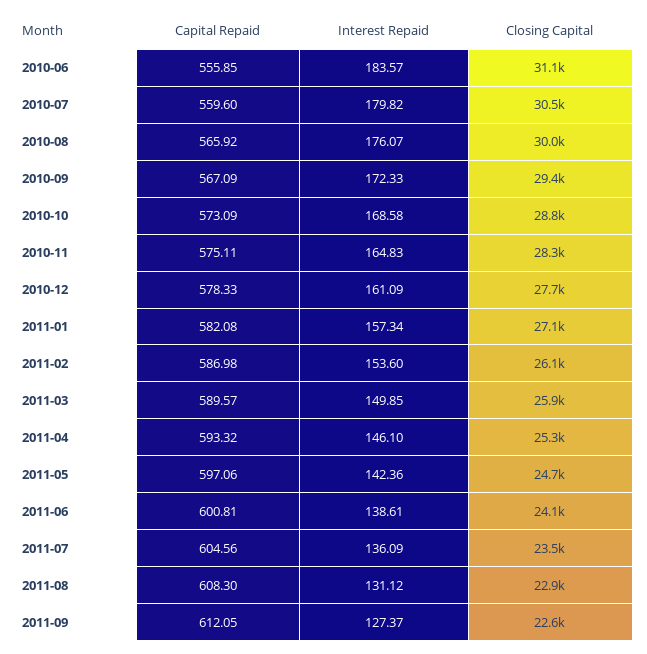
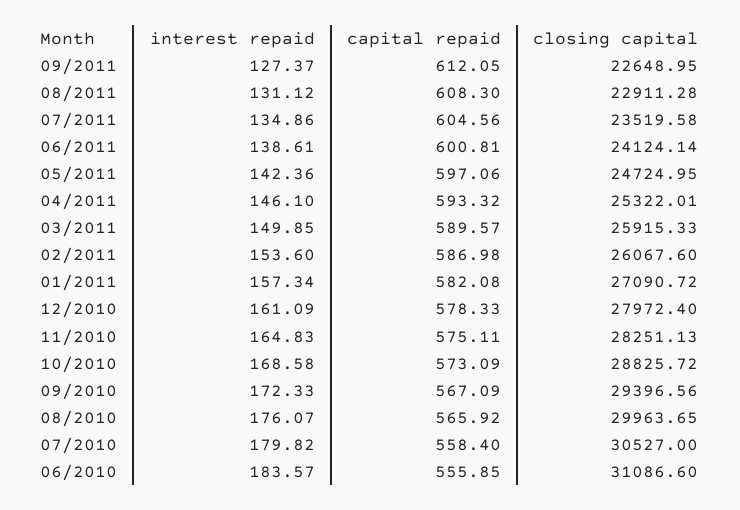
  {
    "Capital Repaid": {
      "2010-06": 555.85,
-     "2010-07": 559.6,
+     "2010-07": 558.4,
      "2010-08": 565.92,
      "2010-09": 567.09,
      "2010-10": 573.09,
      "2010-11": 575.11,
      "2010-12": 578.33,
      "2011-01": 582.08,
      "2011-02": 586.98,
      "2011-03": 589.57,
      "2011-04": 593.32,
      "2011-05": 597.06,
      "2011-06": 600.81,
      "2011-07": 604.56,
      "2011-08": 608.3,
      "2011-09": 612.05
    },
    "Interest Repaid": {
      "2010-06": 183.57,
      "2010-07": 179.82,
      "2010-08": 176.07,
      "2010-09": 172.33,
      "2010-10": 168.58,
      "2010-11": 164.83,
      "2010-12": 161.09,
      "2011-01": 157.34,
      "2011-02": 153.6,
      "2011-03": 149.85,
      "2011-04": 146.1,
      "2011-05": 142.36,
      "2011-06": 138.61,
-     "2011-07": 136.09,
+     "2011-07": 134.86,
      "2011-08": 131.12,
      "2011-09": 127.37
    },
    "Closing Capital": {
      "2010-06": 31086.6,
      "2010-07": 30527,
      "2010-08": 29963.65,
      "2010-09": 29396.56,
      "2010-10": 28825.72,
      "2010-11": 28251.13,
-     "2010-12": 27700,
+     "2010-12": 27972.4,
      "2011-01": 27090.72,
      "2011-02": 26067.6,
      "2011-03": 25915.33,
      "2011-04": 25322.01,
      "2011-05": 24724.95,
      "2011-06": 24124.14,
      "2011-07": 23519.58,
      "2011-08": 22911.28,
      "2011-09": 22648.95
    }
  }

